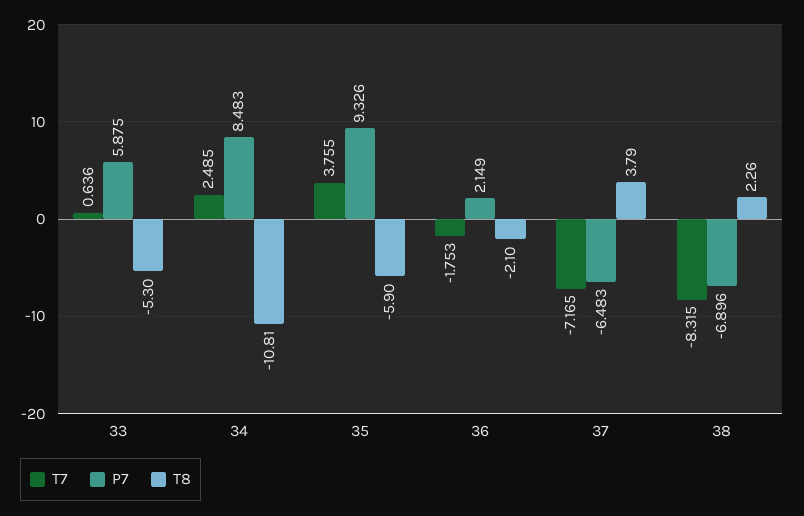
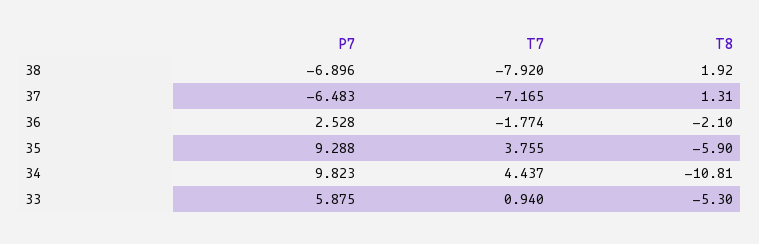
  {
    "T7": {
-     "33": 0.636,
+     "33": 0.94,
-     "34": 2.485,
+     "34": 4.437,
      "35": 3.755,
-     "36": -1.753,
+     "36": -1.774,
      "37": -7.165,
-     "38": -8.315
+     "38": -7.92
    },
    "P7": {
      "33": 5.875,
-     "34": 8.483,
+     "34": 9.823,
-     "35": 9.326,
+     "35": 9.288,
-     "36": 2.149,
+     "36": 2.528,
      "37": -6.483,
      "38": -6.896
    },
    "T8": {
      "33": -5.3,
      "34": -10.81,
      "35": -5.9,
      "36": -2.1,
-     "37": 3.79,
+     "37": 1.31,
-     "38": 2.26
+     "38": 1.92
    }
  }

